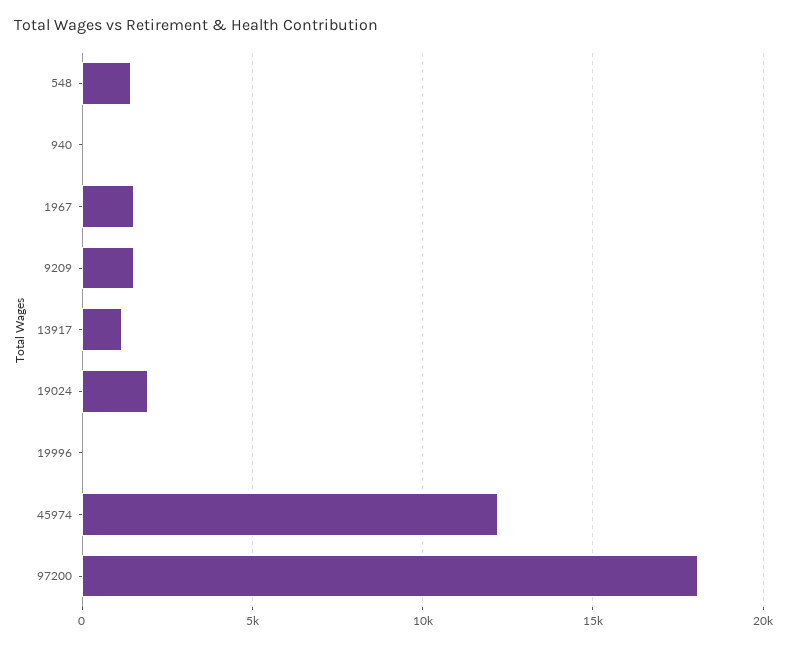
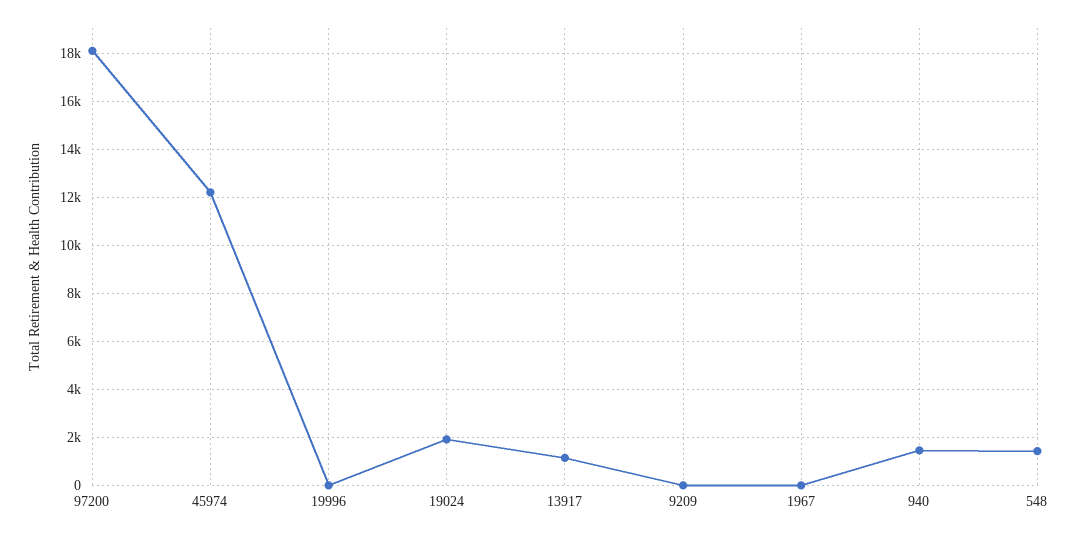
  {
    "548": 1500,
-   "940": 0,
+   "940": 1500,
-   "1967": 1500,
+   "1967": 0,
-   "9209": 1500,
+   "9209": 0,
    "13917": 1250,
    "19024": 2000,
    "19996": 0,
    "45974": 12250,
    "97200": 18000
  }

